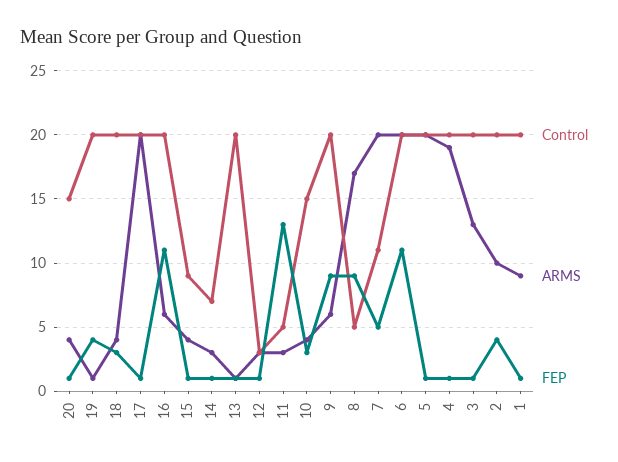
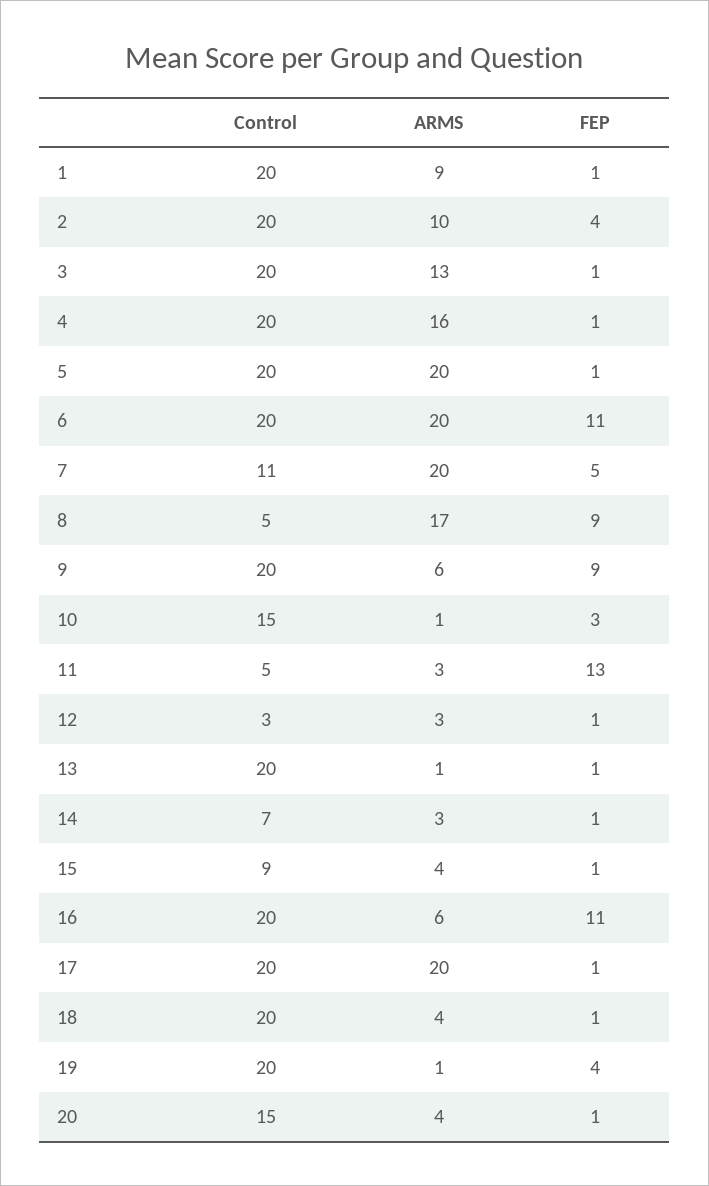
  {
    "Control": {
      "20": 15,
      "19": 20,
      "18": 20,
      "17": 20,
      "16": 20,
      "15": 9,
      "14": 7,
      "13": 20,
      "12": 3,
      "11": 5,
      "10": 15,
      "9": 20,
      "8": 5,
      "7": 11,
      "6": 20,
      "5": 20,
      "4": 20,
      "3": 20,
      "2": 20,
      "1": 20
    },
    "ARMS": {
      "20": 4,
      "19": 1,
      "18": 4,
      "17": 20,
      "16": 6,
      "15": 4,
      "14": 3,
      "13": 1,
      "12": 3,
      "11": 3,
-     "10": 4,
+     "10": 1,
      "9": 6,
      "8": 17,
      "7": 20,
      "6": 20,
      "5": 20,
-     "4": 19,
+     "4": 16,
      "3": 13,
      "2": 10,
      "1": 9
    },
    "FEP": {
      "20": 1,
      "19": 4,
-     "18": 3,
+     "18": 1,
      "17": 1,
      "16": 11,
      "15": 1,
      "14": 1,
      "13": 1,
      "12": 1,
      "11": 13,
      "10": 3,
      "9": 9,
      "8": 9,
      "7": 5,
      "6": 11,
      "5": 1,
      "4": 1,
      "3": 1,
      "2": 4,
      "1": 1
    }
  }

